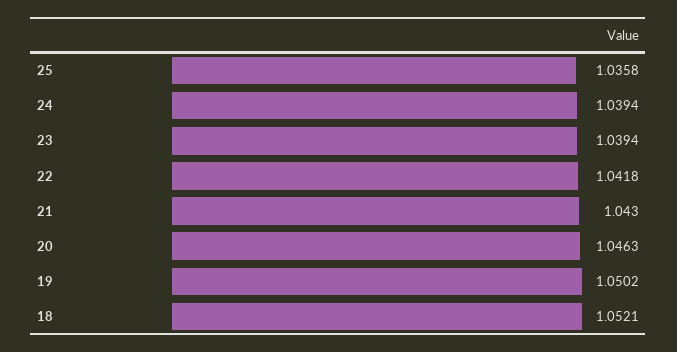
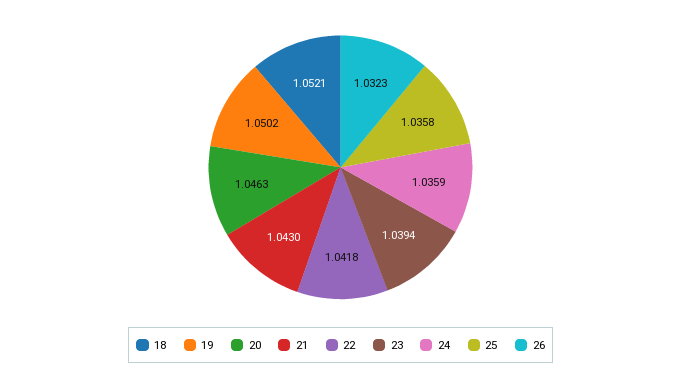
  {
    "25": 1.0358,
-   "24": 1.0394,
+   "24": 1.0359,
    "23": 1.0394,
    "22": 1.0418,
    "21": 1.043,
    "20": 1.0463,
    "19": 1.0502,
-   "18": 1.0521
+   "18": 1.0521,
+   "26": 1.0323
  }

